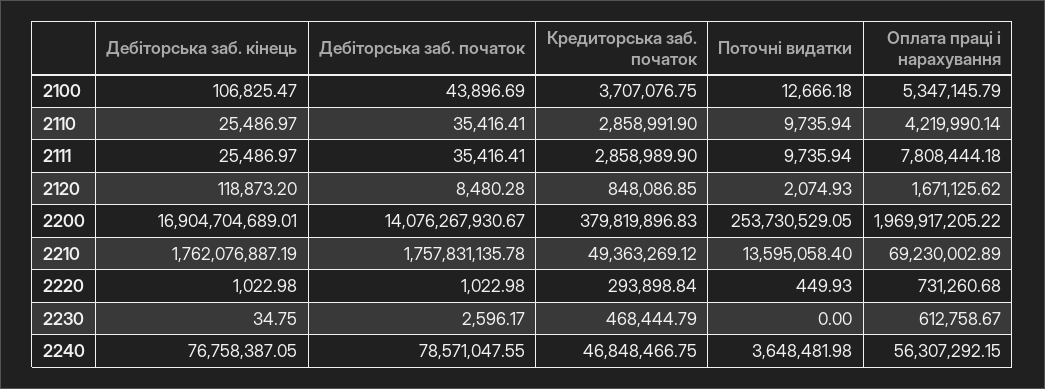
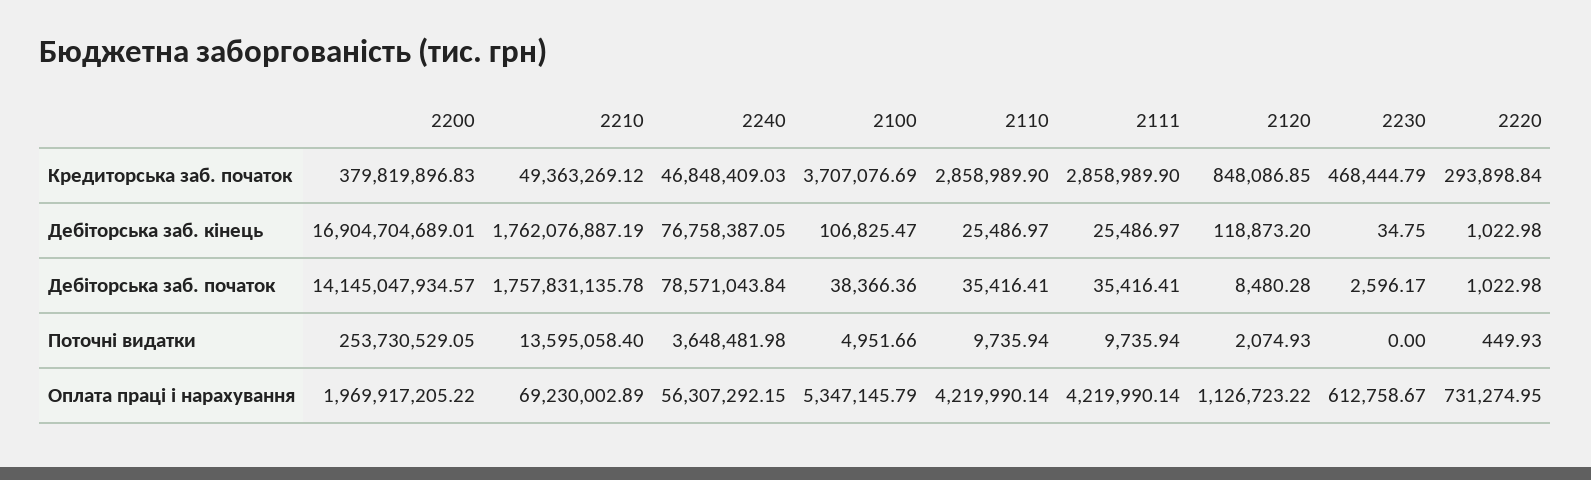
  {
    "Дебіторська заб. кінець": {
      "2100": 106825.47,
      "2110": 25486.97,
      "2111": 25486.97,
      "2120": 118873.2,
      "2200": 16904704689.01,
      "2210": 1762076887.19,
      "2220": 1022.98,
      "2230": 34.75,
      "2240": 76758387.05
    },
    "Дебіторська заб. початок": {
-     "2100": 43896.69,
+     "2100": 38366.36,
      "2110": 35416.41,
      "2111": 35416.41,
      "2120": 8480.28,
-     "2200": 14076267930.67,
+     "2200": 14145047934.57,
      "2210": 1757831135.78,
      "2220": 1022.98,
      "2230": 2596.17,
-     "2240": 78571047.55
+     "2240": 78571043.84
    },
    "Кредиторська заб. початок": {
-     "2100": 3707076.75,
+     "2100": 3707076.69,
-     "2110": 2858991.9,
+     "2110": 2858989.9,
      "2111": 2858989.9,
      "2120": 848086.85,
      "2200": 379819896.83,
      "2210": 49363269.12,
      "2220": 293898.84,
      "2230": 468444.79,
-     "2240": 46848466.75
+     "2240": 46848409.03
    },
    "Поточні видатки": {
-     "2100": 12666.18,
+     "2100": 4951.66,
      "2110": 9735.94,
      "2111": 9735.94,
      "2120": 2074.93,
      "2200": 253730529.05,
      "2210": 13595058.4,
      "2220": 449.93,
      "2230": 0,
      "2240": 3648481.98
    },
    "Оплата праці і нарахування": {
      "2100": 5347145.79,
      "2110": 4219990.14,
-     "2111": 7808444.18,
+     "2111": 4219990.14,
-     "2120": 1671125.62,
+     "2120": 1126723.22,
      "2200": 1969917205.22,
      "2210": 69230002.89,
-     "2220": 731260.68,
+     "2220": 731274.95,
      "2230": 612758.67,
      "2240": 56307292.15
    }
  }

